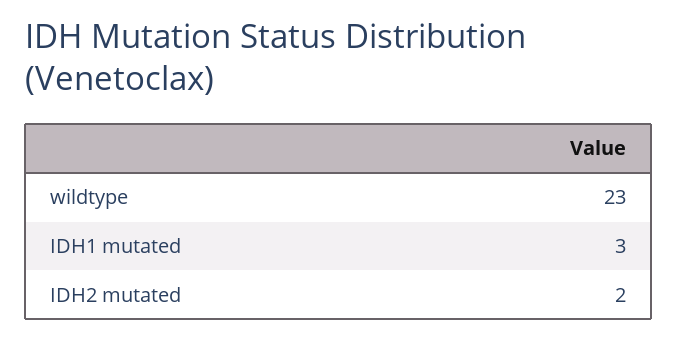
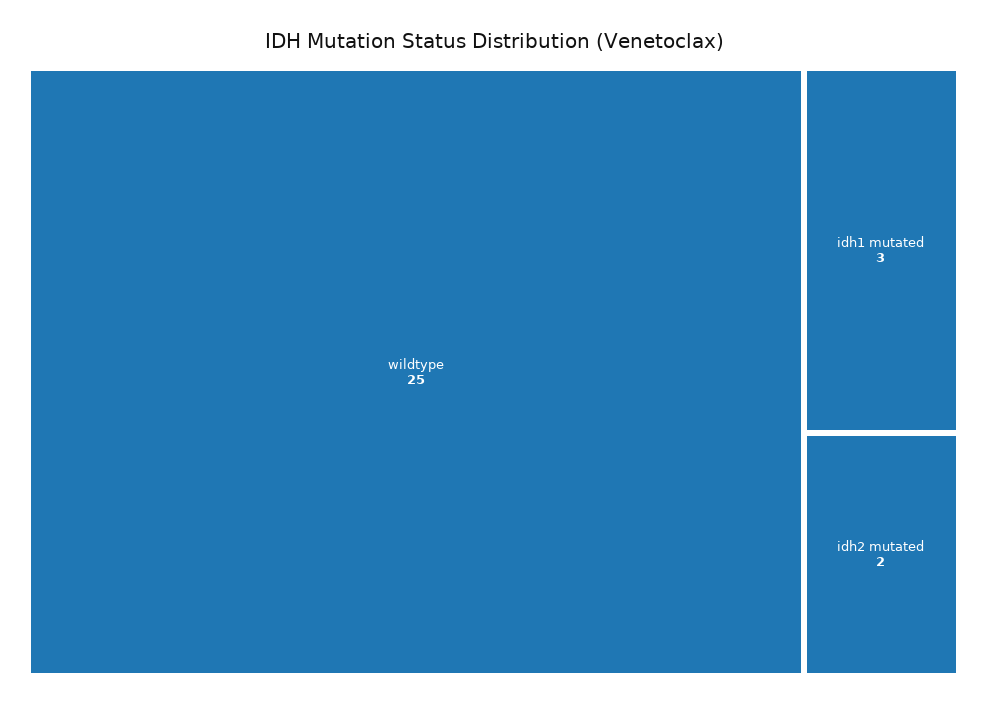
  {
-   "wildtype": 23,
+   "wildtype": 25,
    "IDH1 mutated": 3,
    "IDH2 mutated": 2
  }

